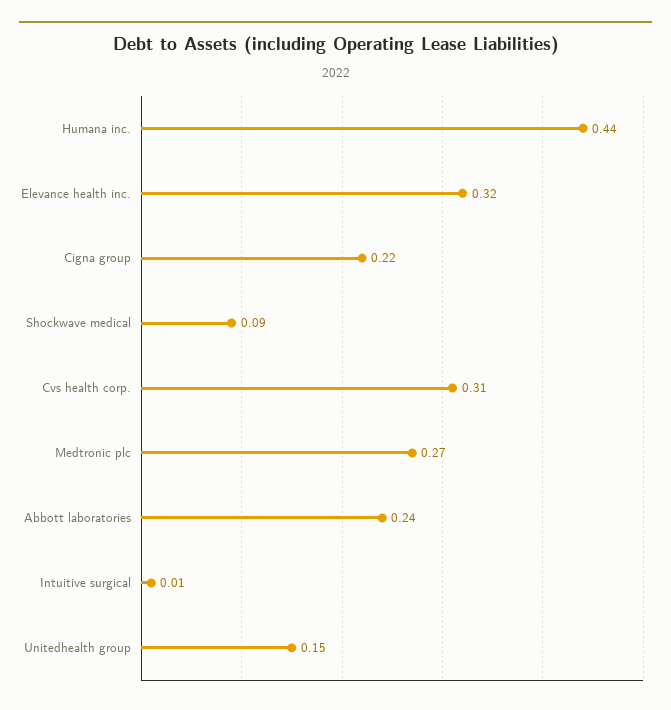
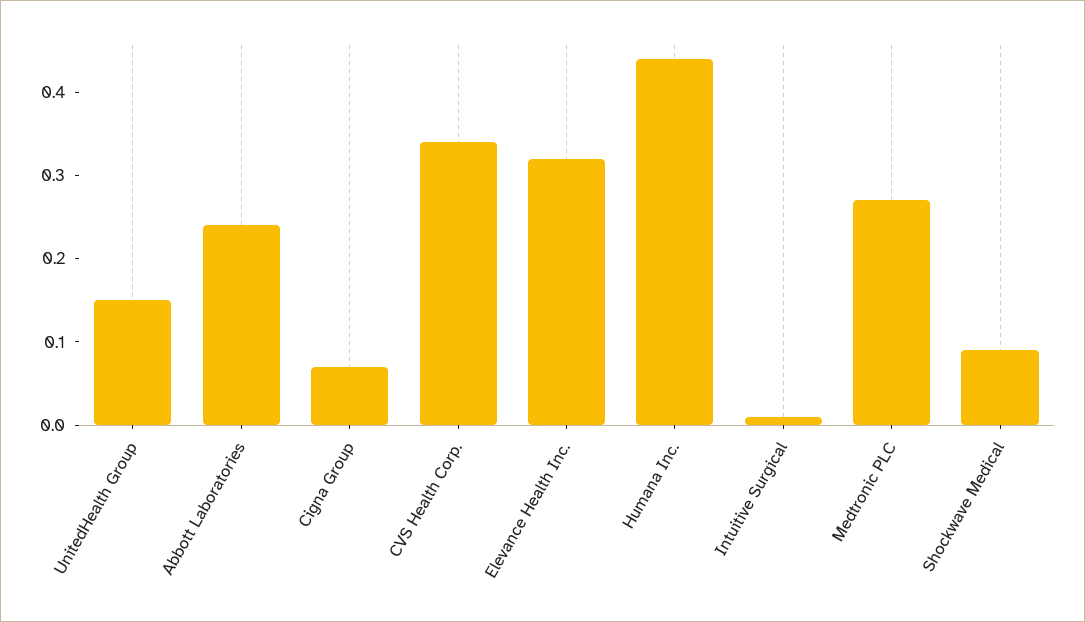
  {
    "Humana inc.": 0.44,
    "Elevance health inc.": 0.32,
-   "Cigna group": 0.22,
+   "Cigna group": 0.07,
    "Shockwave medical": 0.09,
-   "Cvs health corp.": 0.31,
+   "Cvs health corp.": 0.34,
    "Medtronic plc": 0.27,
    "Abbott laboratories": 0.24,
    "Intuitive surgical": 0.01,
    "Unitedhealth group": 0.15
  }

